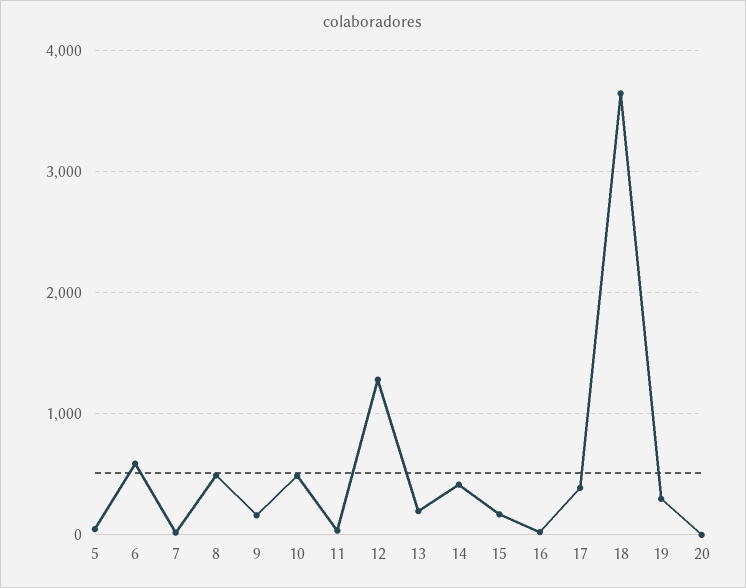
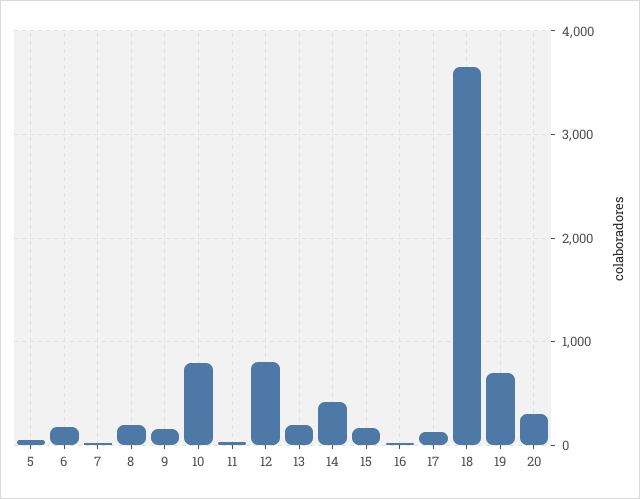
  {
    "5": 0,
-   "6": 600,
+   "6": 200,
    "7": 0,
-   "8": 500,
+   "8": 200,
    "9": 200,
-   "10": 500,
+   "10": 800,
    "11": 0,
-   "12": 1300,
+   "12": 800,
    "13": 200,
    "14": 400,
    "15": 200,
    "16": 0,
-   "17": 400,
+   "17": 100,
    "18": 3600,
-   "19": 300,
+   "19": 700,
-   "20": 0
+   "20": 300
  }

